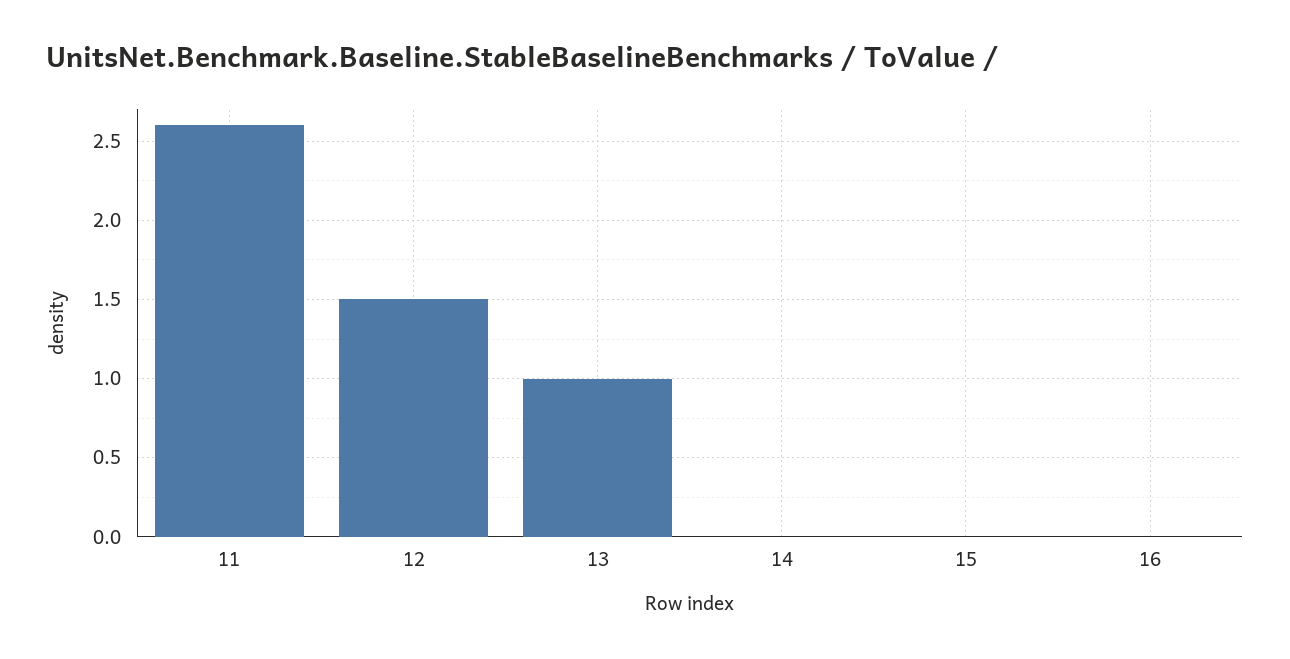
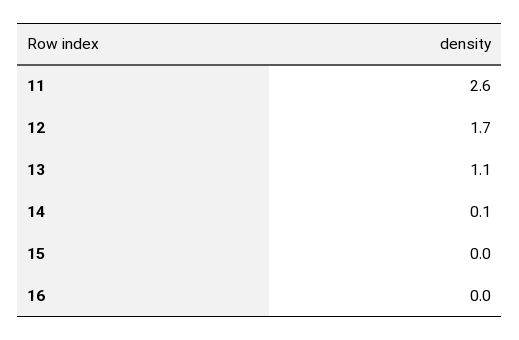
  {
    "11": 2.6,
-   "12": 1.5,
+   "12": 1.7,
-   "13": 1,
+   "13": 1.1,
-   "14": 0,
+   "14": 0.1,
    "15": 0,
    "16": 0
  }

